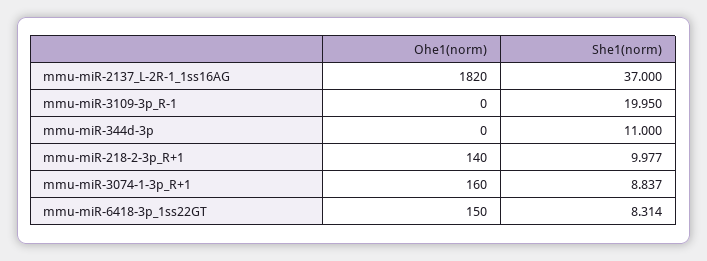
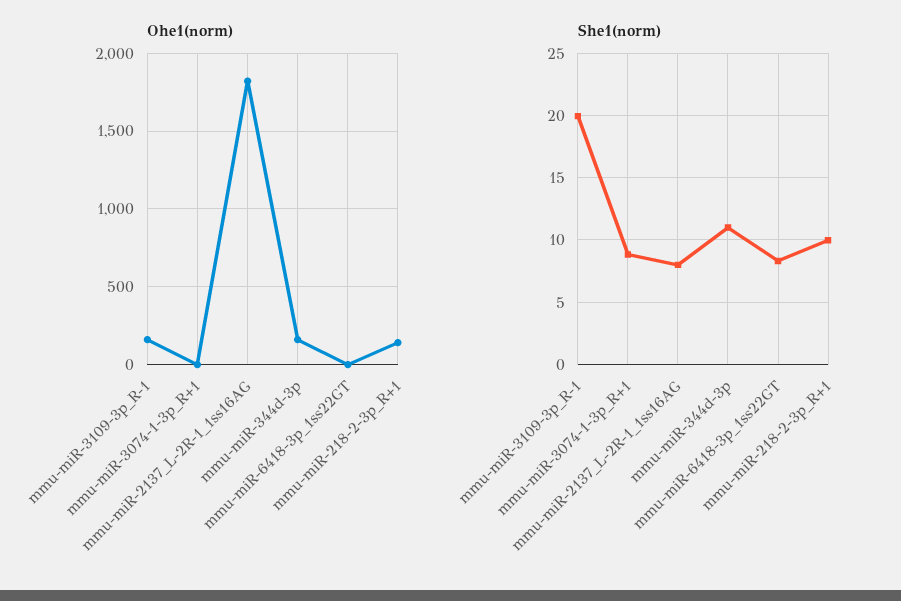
  {
    "Ohe1(norm)": {
      "mmu-miR-2137_L-2R-1_1ss16AG": 1820,
-     "mmu-miR-3109-3p_R-1": 0,
+     "mmu-miR-3109-3p_R-1": 150,
-     "mmu-miR-344d-3p": 0,
+     "mmu-miR-344d-3p": 150,
      "mmu-miR-218-2-3p_R+1": 140,
-     "mmu-miR-3074-1-3p_R+1": 160,
+     "mmu-miR-3074-1-3p_R+1": 0,
-     "mmu-miR-6418-3p_1ss22GT": 150
+     "mmu-miR-6418-3p_1ss22GT": 0
    },
    "She1(norm)": {
-     "mmu-miR-2137_L-2R-1_1ss16AG": 37,
+     "mmu-miR-2137_L-2R-1_1ss16AG": 8,
      "mmu-miR-3109-3p_R-1": 19.95,
      "mmu-miR-344d-3p": 11,
      "mmu-miR-218-2-3p_R+1": 9.977,
      "mmu-miR-3074-1-3p_R+1": 8.837,
      "mmu-miR-6418-3p_1ss22GT": 8.314
    }
  }

